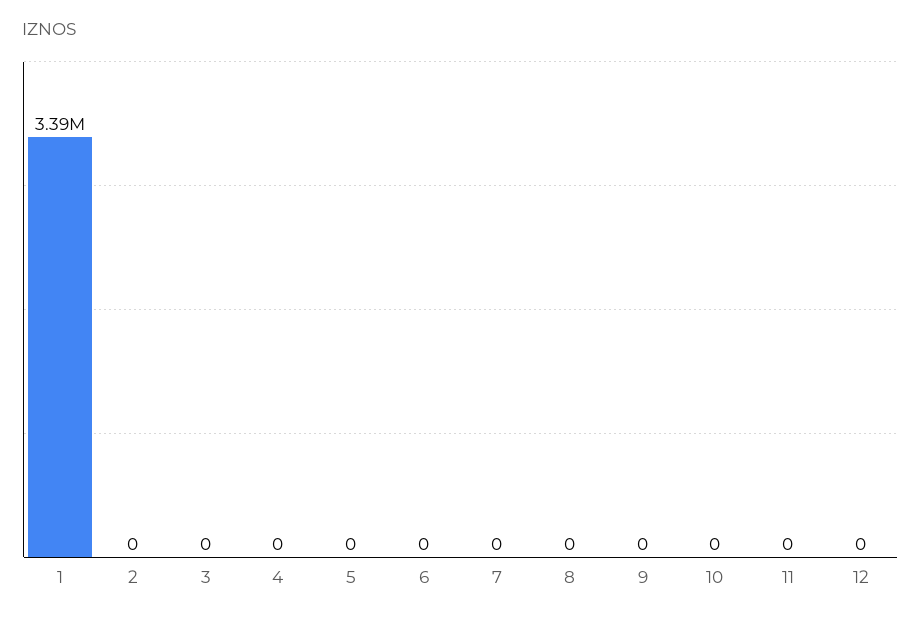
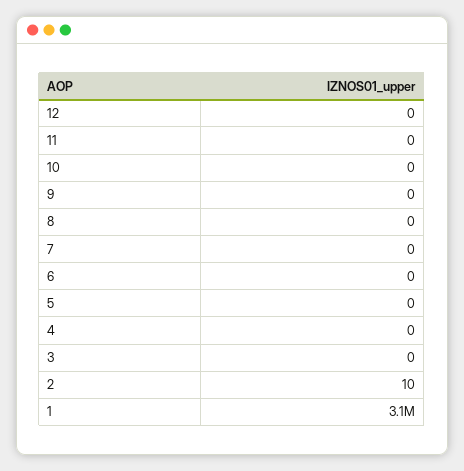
  {
-   "1": 3390000,
+   "1": 3100000,
-   "2": 0,
+   "2": 10,
    "3": 0,
    "4": 0,
    "5": 0,
    "6": 0,
    "7": 0,
    "8": 0,
    "9": 0,
    "10": 0,
    "11": 0,
    "12": 0
  }

